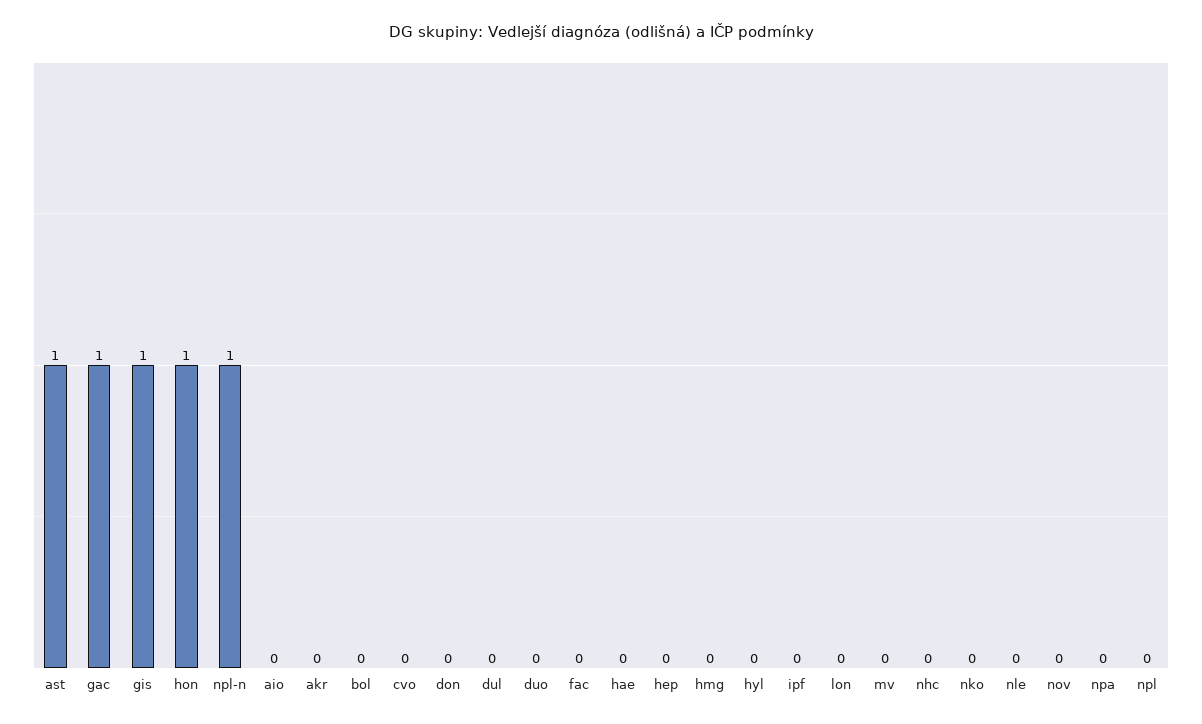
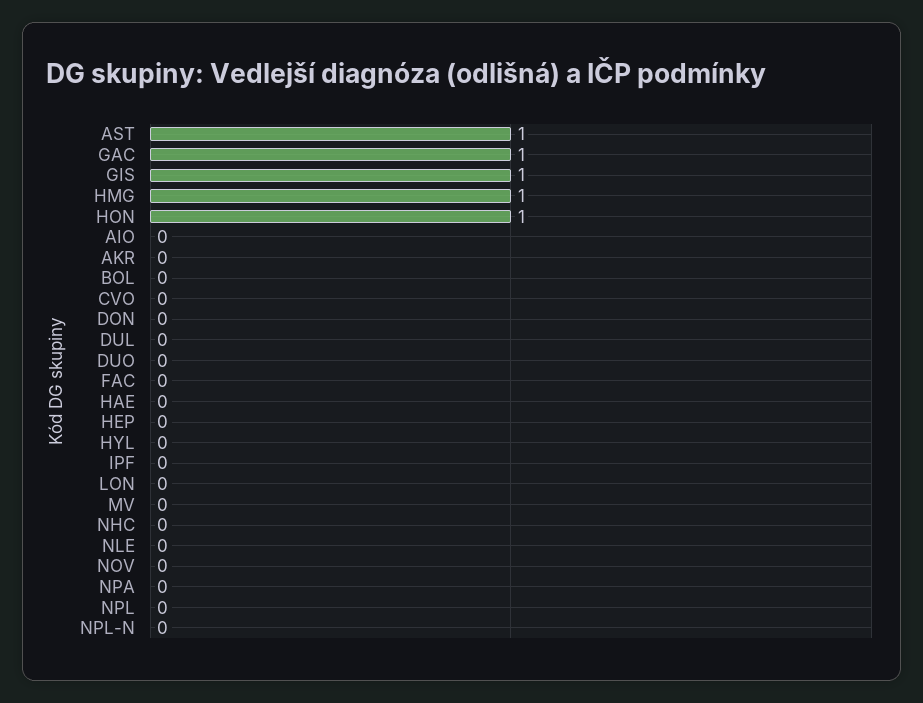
  {
    "ast": 1,
    "gac": 1,
    "gis": 1,
    "hon": 1,
-   "npl-n": 1,
+   "npl-n": 0,
    "aio": 0,
    "akr": 0,
    "bol": 0,
    "cvo": 0,
    "don": 0,
    "dul": 0,
    "duo": 0,
    "fac": 0,
    "hae": 0,
    "hep": 0,
-   "hmg": 0,
+   "hmg": 1,
    "hyl": 0,
    "ipf": 0,
    "lon": 0,
    "mv": 0,
    "nhc": 0,
-   "nko": 0,
    "nle": 0,
    "nov": 0,
    "npa": 0,
    "npl": 0
  }

